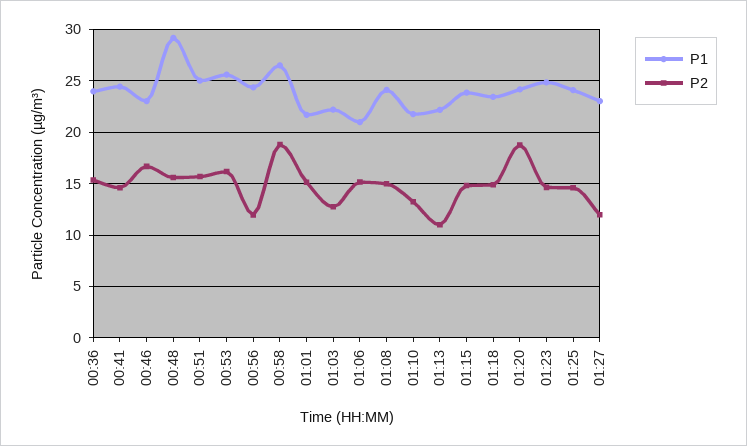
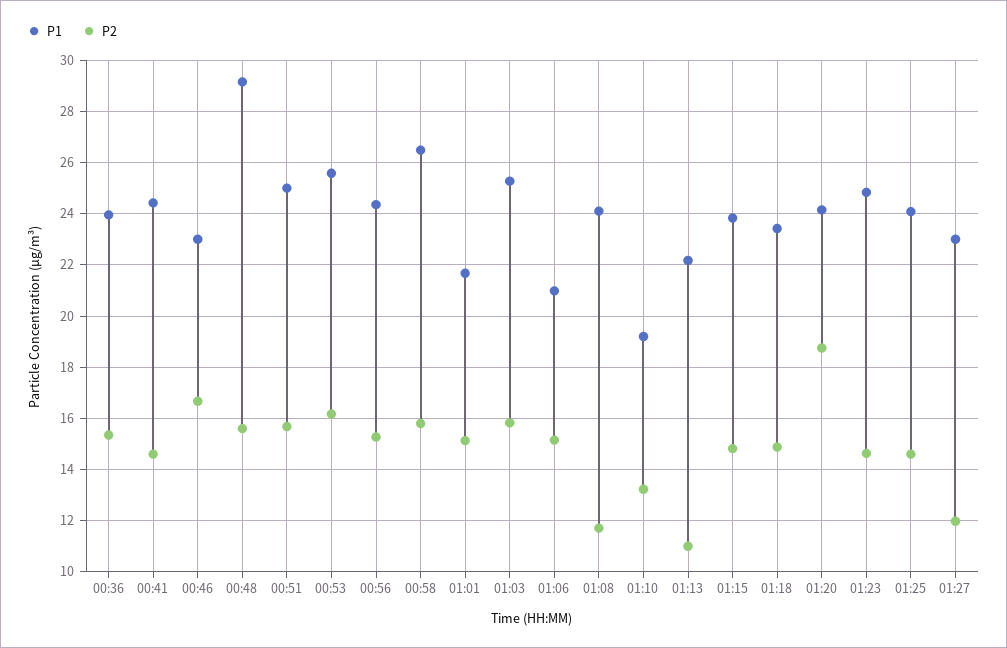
  {
    "P1": {
      "00:36": 24,
      "00:41": 24.5,
      "00:46": 23,
      "00:48": 29.25,
      "00:51": 25,
      "00:53": 25.5,
      "00:56": 24.25,
      "00:58": 26.5,
      "01:01": 21.75,
-     "01:03": 22,
+     "01:03": 25.25,
      "01:06": 21,
      "01:08": 24,
-     "01:10": 22,
+     "01:10": 19.25,
      "01:13": 22.25,
      "01:15": 23.75,
      "01:18": 23.5,
      "01:20": 24.25,
      "01:23": 24.75,
      "01:25": 24,
      "01:27": 23
    },
    "P2": {
      "00:36": 15.25,
      "00:41": 14.5,
      "00:46": 16.75,
      "00:48": 15.5,
      "00:51": 15.75,
      "00:53": 16.25,
-     "00:56": 12,
+     "00:56": 15.25,
-     "00:58": 19,
+     "00:58": 15.75,
      "01:01": 15.25,
-     "01:03": 13,
+     "01:03": 15.75,
      "01:06": 15.25,
-     "01:08": 15,
+     "01:08": 11.75,
      "01:10": 13.25,
      "01:13": 11,
      "01:15": 14.75,
      "01:18": 15,
      "01:20": 18.75,
      "01:23": 14.75,
      "01:25": 14.5,
      "01:27": 12
    }
  }

